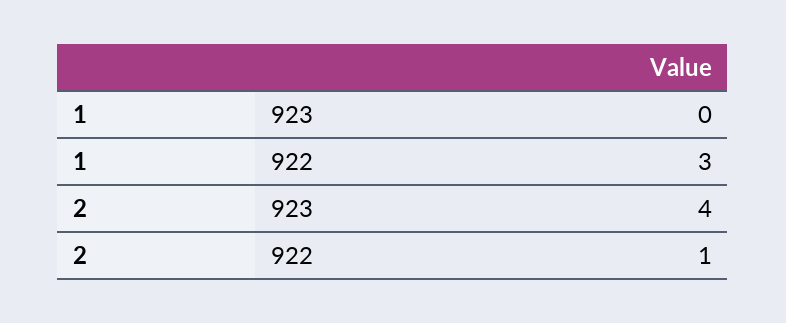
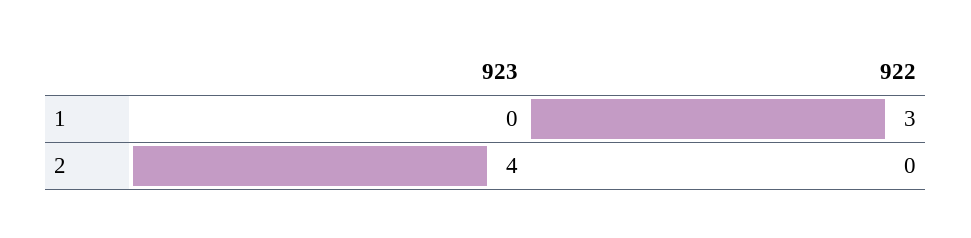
  {
    "1": {
      "923": 0,
      "922": 3
    },
    "2": {
      "923": 4,
-     "922": 1
+     "922": 0
    }
  }

